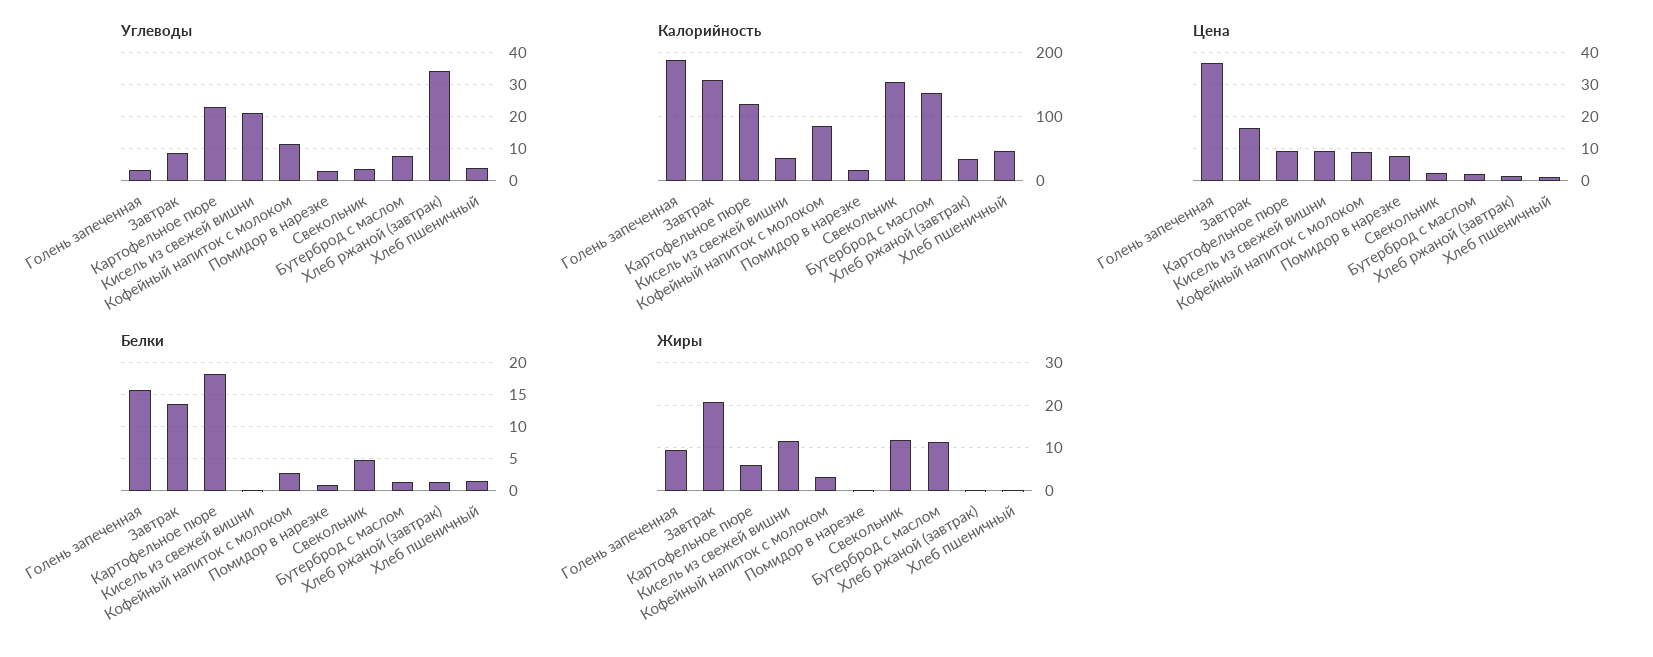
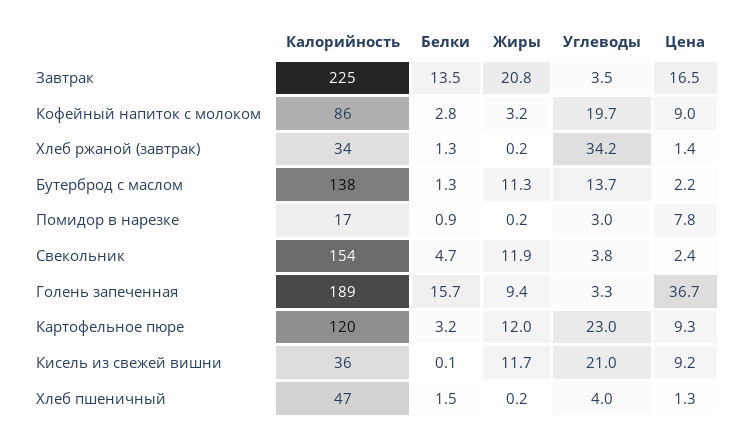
  {
    "Углеводы": {
      "Голень запеченная": 3.3,
-     "Завтрак": 8,
+     "Завтрак": 3.5,
      "Картофельное пюре": 23,
      "Кисель из свежей вишни": 21,
-     "Кофейный напиток с молоком": 12,
+     "Кофейный напиток с молоком": 19.7,
      "Помидор в нарезке": 3,
      "Свекольник": 3.8,
-     "Бутерброд с маслом": 8,
+     "Бутерброд с маслом": 13.7,
      "Хлеб ржаной (завтрак)": 34.2,
      "Хлеб пшеничный": 4
    },
    "Калорийность": {
      "Голень запеченная": 189,
-     "Завтрак": 160,
+     "Завтрак": 225,
      "Картофельное пюре": 120,
      "Кисель из свежей вишни": 36,
      "Кофейный напиток с молоком": 86,
      "Помидор в нарезке": 17,
      "Свекольник": 154,
      "Бутерброд с маслом": 138,
      "Хлеб ржаной (завтрак)": 34,
      "Хлеб пшеничный": 47
    },
    "Цена": {
      "Голень запеченная": 36.7,
      "Завтрак": 16.5,
      "Картофельное пюре": 9.3,
      "Кисель из свежей вишни": 9.2,
      "Кофейный напиток с молоком": 9,
      "Помидор в нарезке": 7.8,
      "Свекольник": 2.4,
      "Бутерброд с маслом": 2.2,
      "Хлеб ржаной (завтрак)": 1.4,
      "Хлеб пшеничный": 1.3
    },
    "Белки": {
      "Голень запеченная": 15.7,
      "Завтрак": 13.5,
-     "Картофельное пюре": 18,
+     "Картофельное пюре": 3.2,
      "Кисель из свежей вишни": 0.1,
      "Кофейный напиток с молоком": 2.8,
      "Помидор в нарезке": 0.9,
      "Свекольник": 4.7,
      "Бутерброд с маслом": 1.3,
      "Хлеб ржаной (завтрак)": 1.3,
      "Хлеб пшеничный": 1.5
    },
    "Жиры": {
      "Голень запеченная": 9.4,
      "Завтрак": 20.8,
-     "Картофельное пюре": 6,
+     "Картофельное пюре": 12,
      "Кисель из свежей вишни": 11.7,
      "Кофейный напиток с молоком": 3.2,
      "Помидор в нарезке": 0.2,
      "Свекольник": 11.9,
      "Бутерброд с маслом": 11.3,
      "Хлеб ржаной (завтрак)": 0.2,
      "Хлеб пшеничный": 0.2
    }
  }

